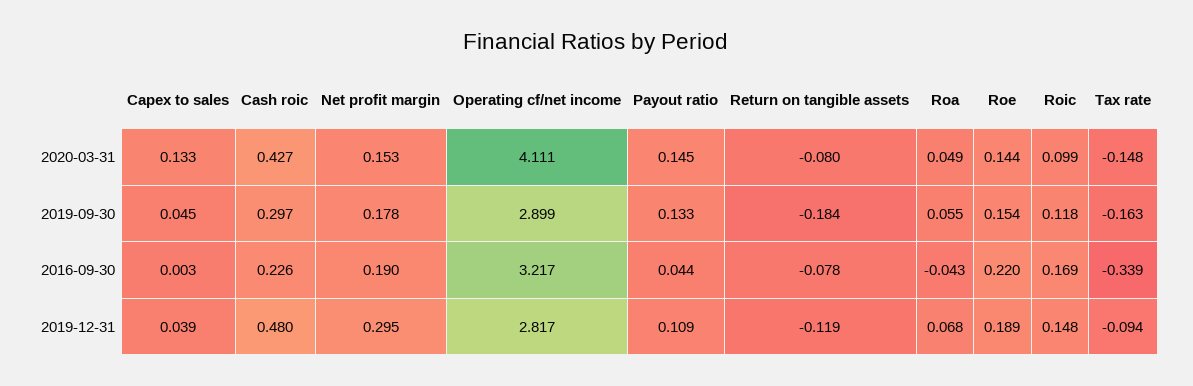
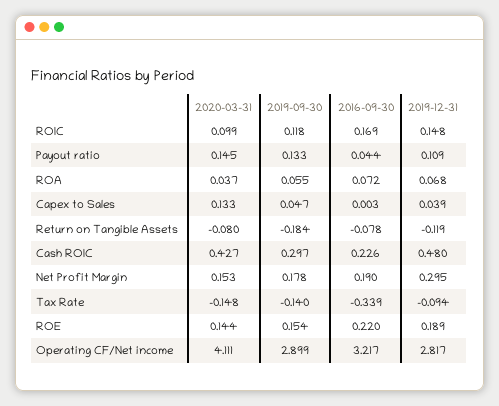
  {
    "Capex to sales": {
      "2020-03-31": 0.133,
-     "2019-09-30": 0.045,
+     "2019-09-30": 0.047,
      "2016-09-30": 0.003,
      "2019-12-31": 0.039
    },
    "Cash roic": {
      "2020-03-31": 0.427,
      "2019-09-30": 0.297,
      "2016-09-30": 0.226,
      "2019-12-31": 0.48
    },
    "Net profit margin": {
      "2020-03-31": 0.153,
      "2019-09-30": 0.178,
      "2016-09-30": 0.19,
      "2019-12-31": 0.295
    },
    "Operating cf/net income": {
      "2020-03-31": 4.111,
      "2019-09-30": 2.899,
      "2016-09-30": 3.217,
      "2019-12-31": 2.817
    },
    "Payout ratio": {
      "2020-03-31": 0.145,
      "2019-09-30": 0.133,
      "2016-09-30": 0.044,
      "2019-12-31": 0.109
    },
    "Return on tangible assets": {
      "2020-03-31": -0.08,
      "2019-09-30": -0.184,
      "2016-09-30": -0.078,
      "2019-12-31": -0.119
    },
    "Roa": {
-     "2020-03-31": 0.049,
+     "2020-03-31": 0.037,
      "2019-09-30": 0.055,
-     "2016-09-30": -0.043,
+     "2016-09-30": 0.072,
      "2019-12-31": 0.068
    },
    "Roe": {
      "2020-03-31": 0.144,
      "2019-09-30": 0.154,
      "2016-09-30": 0.22,
      "2019-12-31": 0.189
    },
    "Roic": {
      "2020-03-31": 0.099,
      "2019-09-30": 0.118,
      "2016-09-30": 0.169,
      "2019-12-31": 0.148
    },
    "Tax rate": {
      "2020-03-31": -0.148,
-     "2019-09-30": -0.163,
+     "2019-09-30": -0.14,
      "2016-09-30": -0.339,
      "2019-12-31": -0.094
    }
  }

